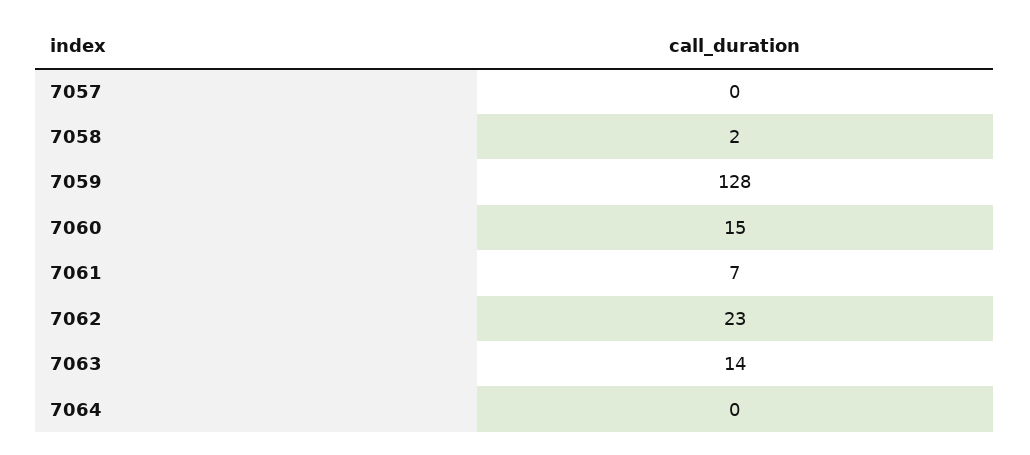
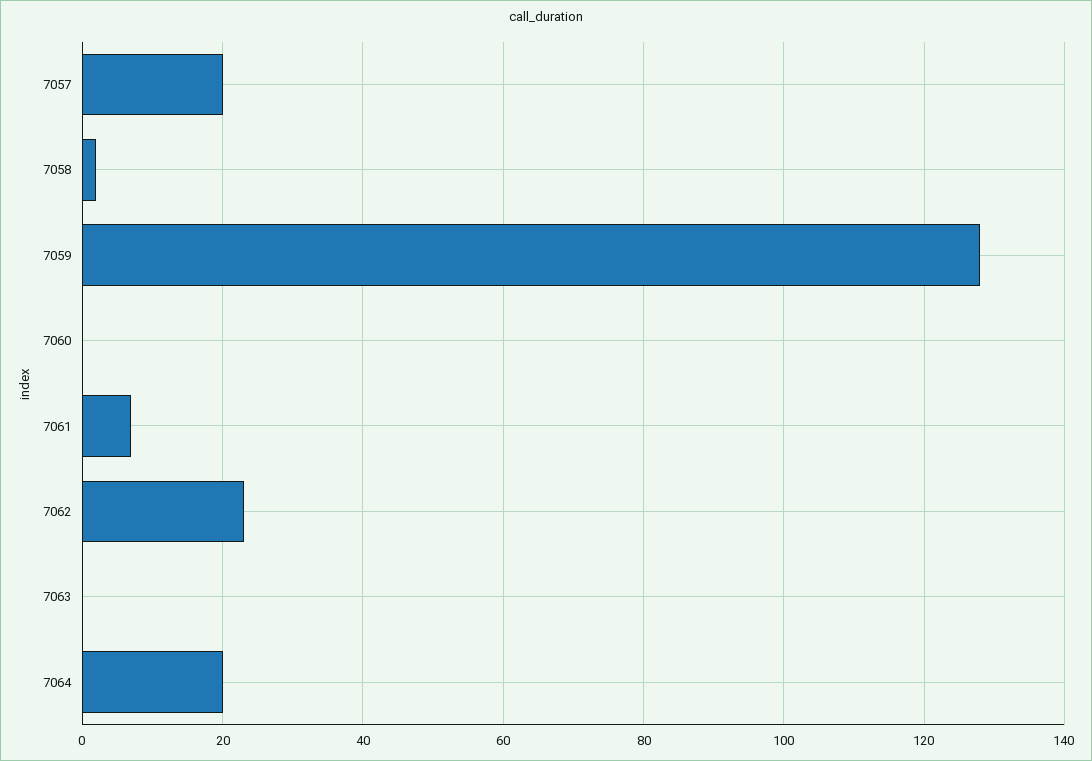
  {
-   "7057": 0,
+   "7057": 20,
    "7058": 2,
    "7059": 128,
-   "7060": 15,
+   "7060": 0,
    "7061": 7,
    "7062": 23,
-   "7063": 14,
+   "7063": 0,
-   "7064": 0
+   "7064": 20
  }

